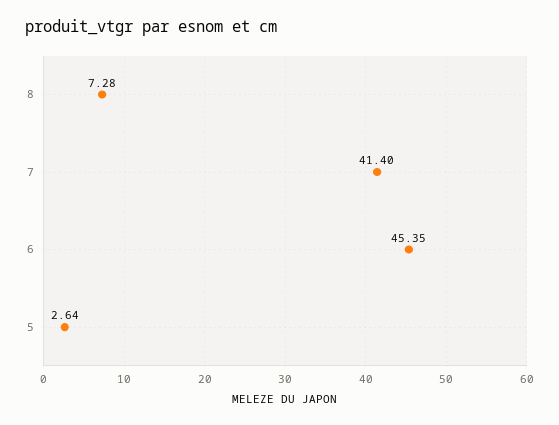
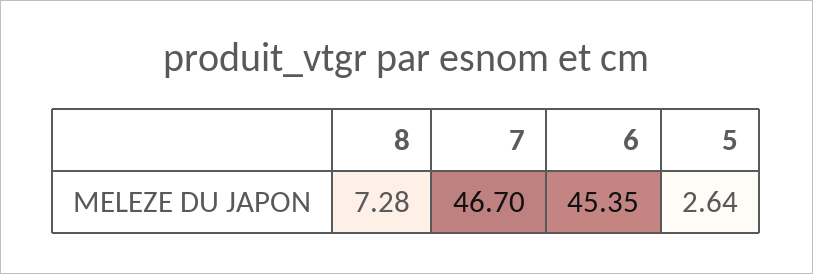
  {
    "8": 7.28,
-   "7": 41.4,
+   "7": 46.7,
    "6": 45.35,
    "5": 2.64
  }

